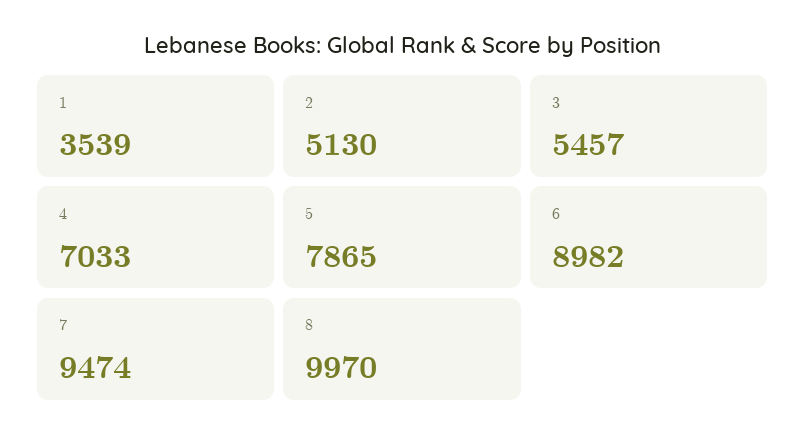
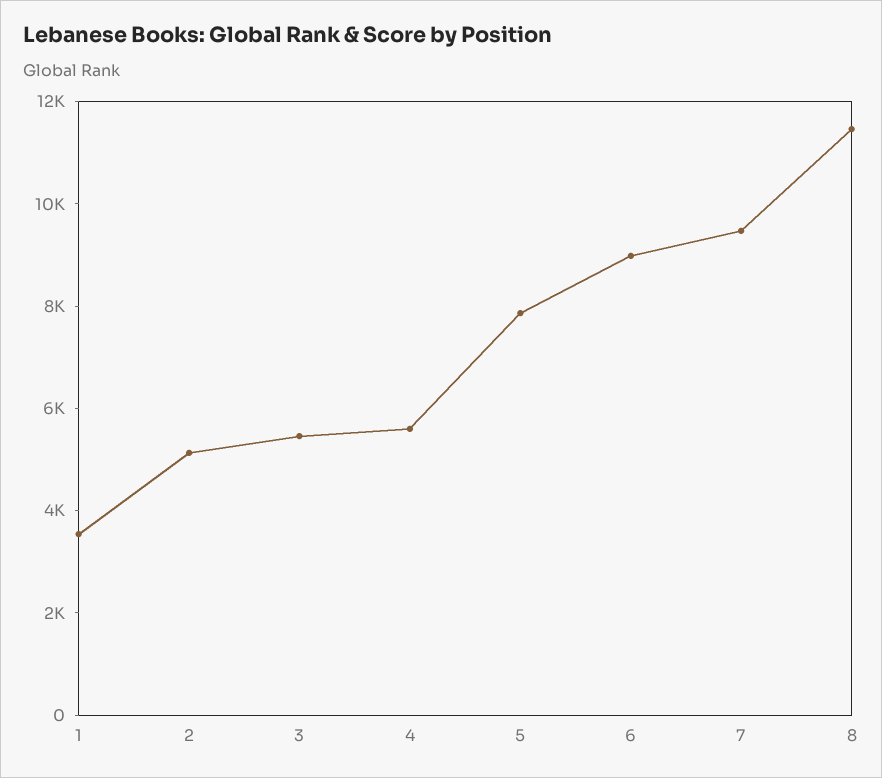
  {
    "1": 3539,
    "2": 5130,
    "3": 5457,
-   "4": 7033,
+   "4": 5500,
    "5": 7865,
    "6": 8982,
    "7": 9474,
-   "8": 9970
+   "8": 11500
  }

